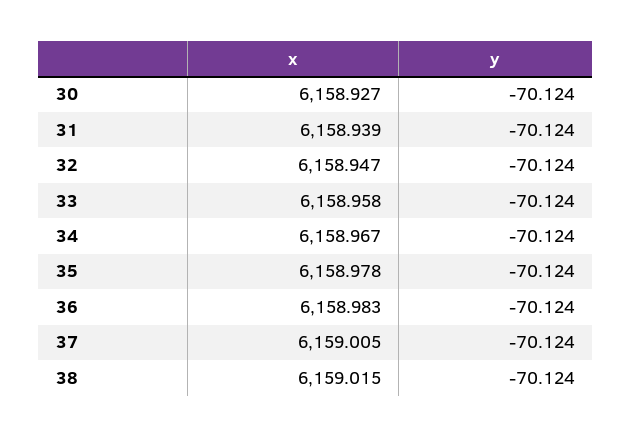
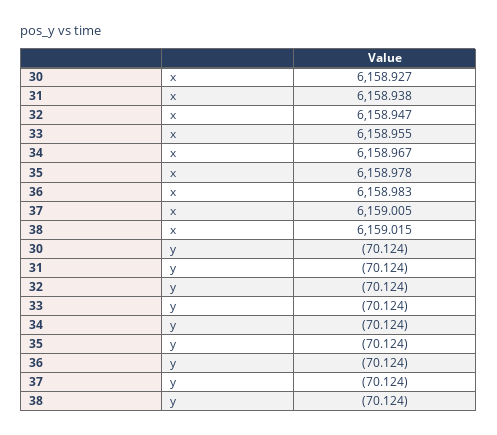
  {
    "x": {
      "30": 6158.927,
-     "31": 6158.939,
+     "31": 6158.938,
      "32": 6158.947,
-     "33": 6158.958,
+     "33": 6158.955,
      "34": 6158.967,
      "35": 6158.978,
      "36": 6158.983,
      "37": 6159.005,
      "38": 6159.015
    },
    "y": {
      "30": -70.124,
      "31": -70.124,
      "32": -70.124,
      "33": -70.124,
      "34": -70.124,
      "35": -70.124,
      "36": -70.124,
      "37": -70.124,
      "38": -70.124
    }
  }

